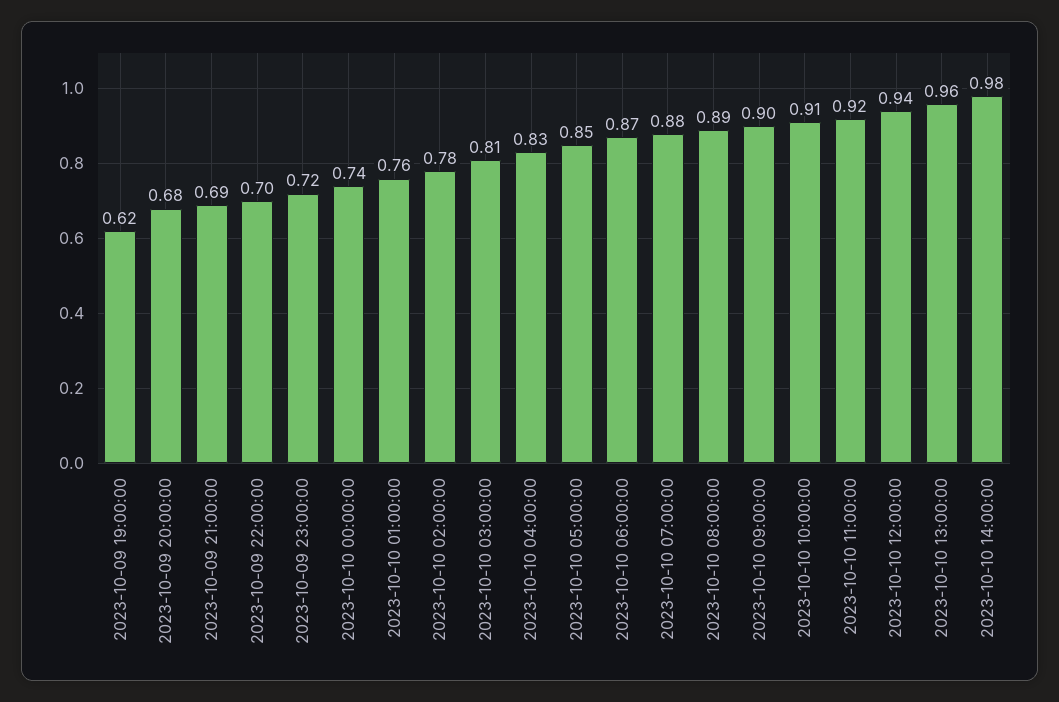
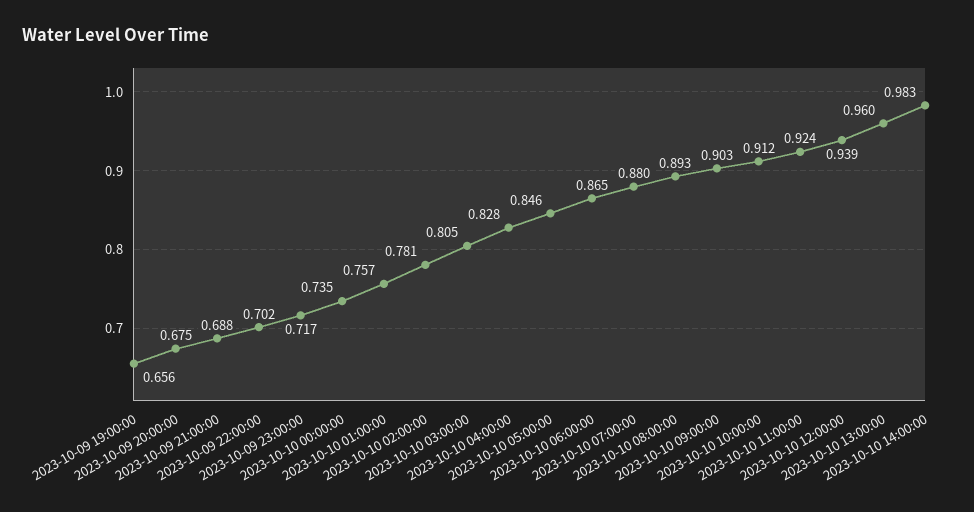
  {
-   "2023-10-09 19:00:00": 0.62,
+   "2023-10-09 19:00:00": 0.656,
    "2023-10-09 20:00:00": 0.675,
    "2023-10-09 21:00:00": 0.688,
    "2023-10-09 22:00:00": 0.702,
    "2023-10-09 23:00:00": 0.717,
    "2023-10-10 00:00:00": 0.735,
    "2023-10-10 01:00:00": 0.757,
    "2023-10-10 02:00:00": 0.781,
    "2023-10-10 03:00:00": 0.805,
    "2023-10-10 04:00:00": 0.828,
    "2023-10-10 05:00:00": 0.846,
    "2023-10-10 06:00:00": 0.865,
    "2023-10-10 07:00:00": 0.88,
    "2023-10-10 08:00:00": 0.893,
    "2023-10-10 09:00:00": 0.903,
    "2023-10-10 10:00:00": 0.912,
    "2023-10-10 11:00:00": 0.924,
    "2023-10-10 12:00:00": 0.939,
    "2023-10-10 13:00:00": 0.96,
    "2023-10-10 14:00:00": 0.983
  }

